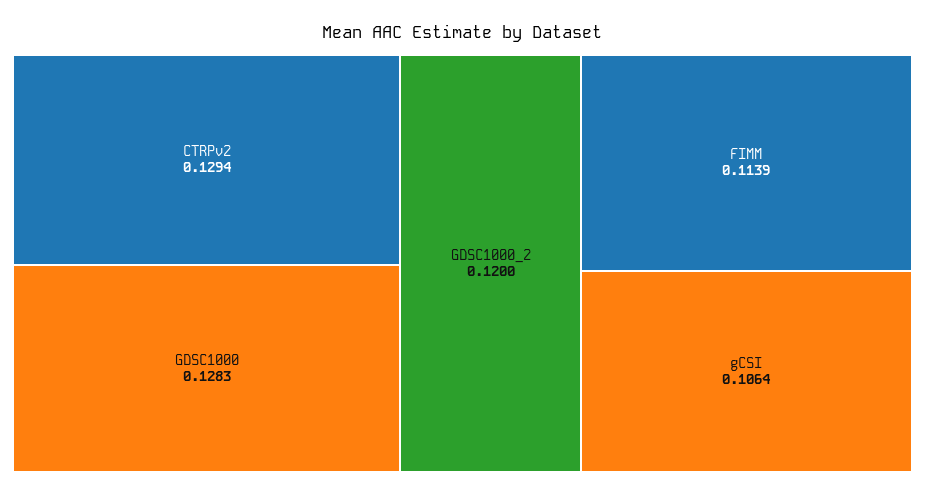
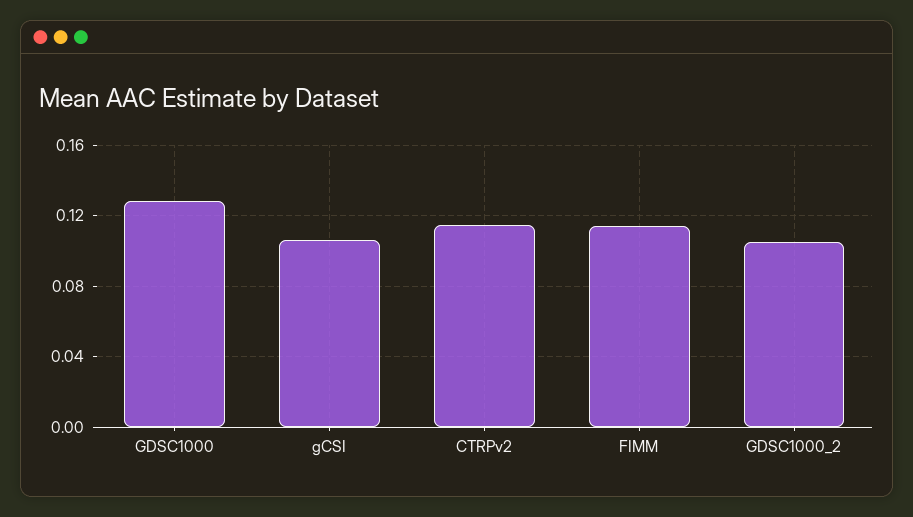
  {
-   "CTRPv2": 0.1294,
+   "CTRPv2": 0.115,
    "GDSC1000": 0.1283,
-   "GDSC1000_2": 0.12,
+   "GDSC1000_2": 0.105,
    "FIMM": 0.1139,
    "gCSI": 0.1064
  }

